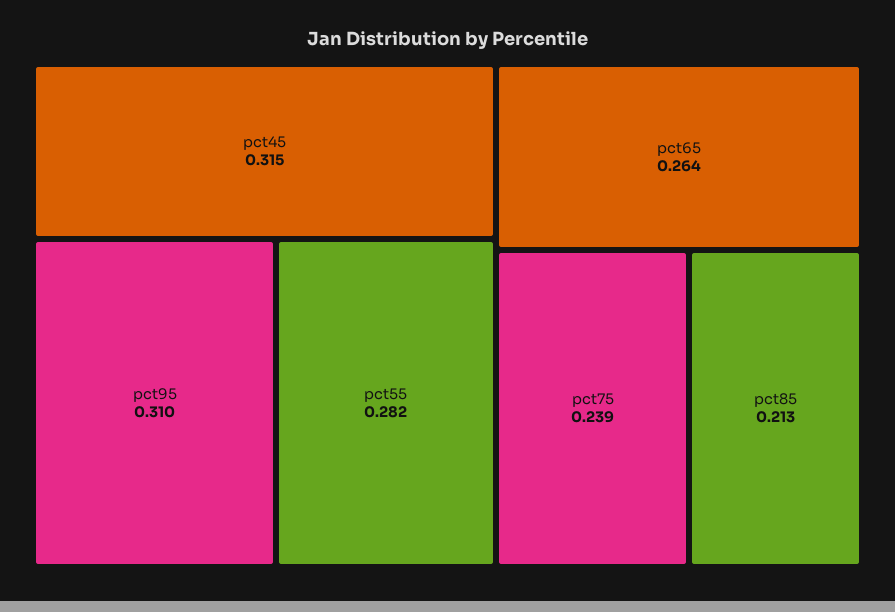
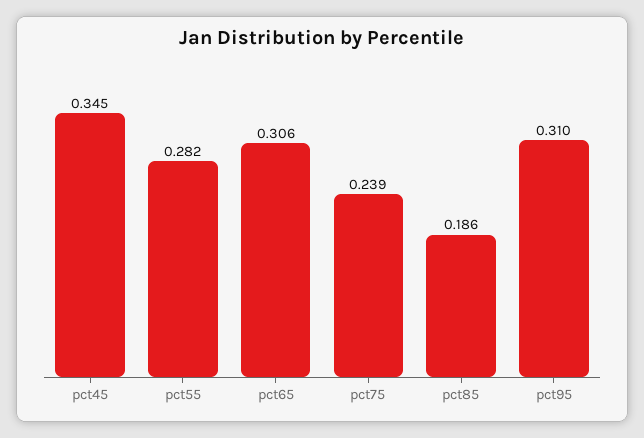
  {
-   "pct45": 0.315,
+   "pct45": 0.345,
    "pct95": 0.31,
    "pct55": 0.282,
-   "pct65": 0.264,
+   "pct65": 0.306,
    "pct75": 0.239,
-   "pct85": 0.213
+   "pct85": 0.186
  }

